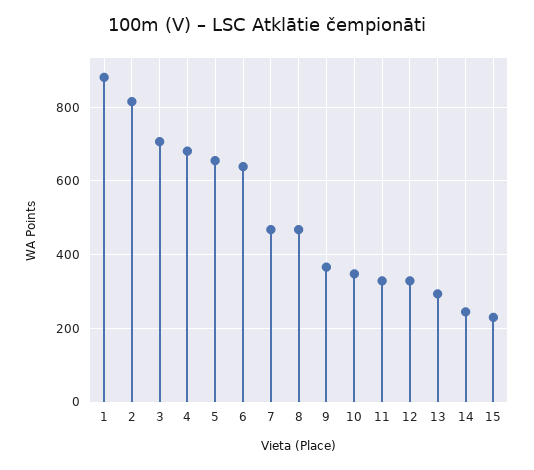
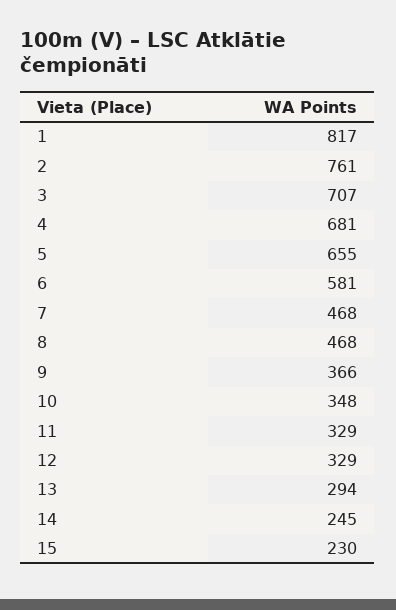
  {
-   "1": 880,
+   "1": 817,
-   "2": 820,
+   "2": 761,
    "3": 707,
    "4": 681,
    "5": 655,
-   "6": 640,
+   "6": 581,
    "7": 468,
    "8": 468,
    "9": 366,
    "10": 348,
    "11": 329,
    "12": 329,
    "13": 294,
    "14": 245,
    "15": 230
  }

